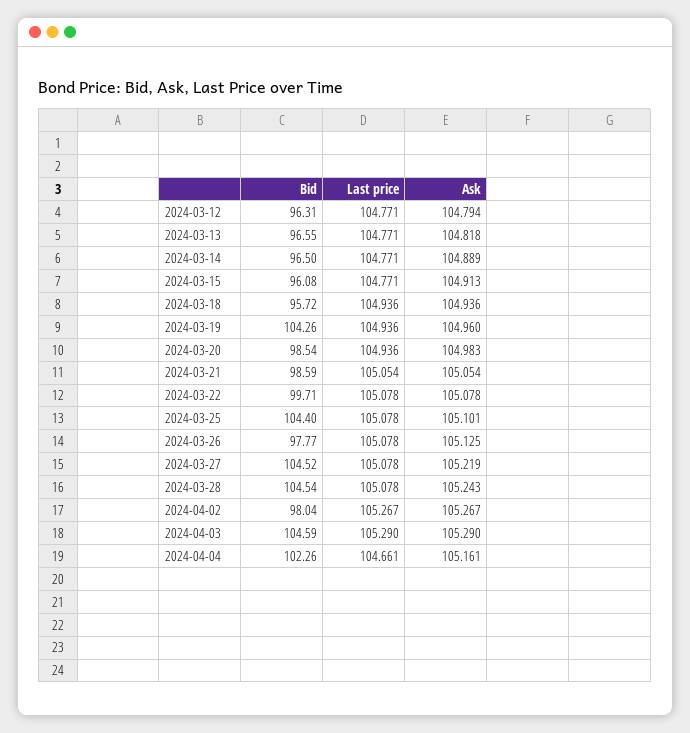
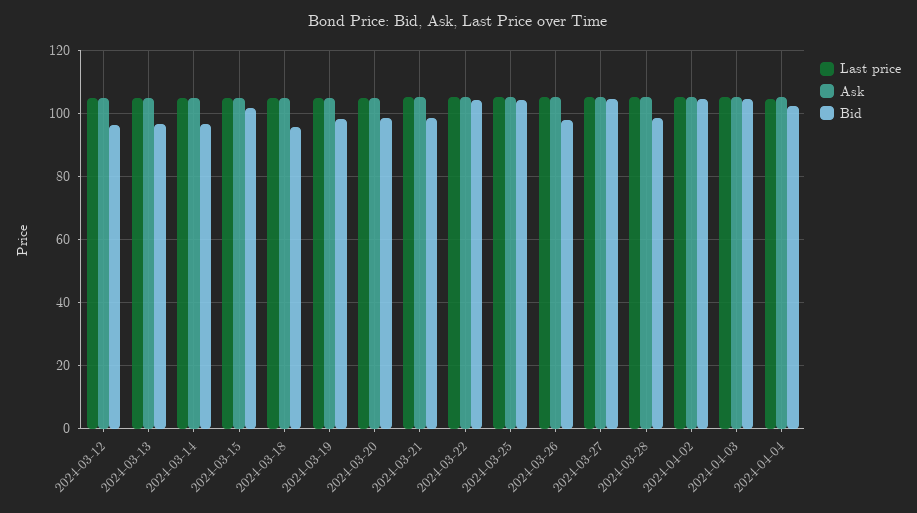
  {
    "Bid": {
      "2024-03-12": 96.31,
      "2024-03-13": 96.55,
      "2024-03-14": 96.5,
-     "2024-03-15": 96.08,
+     "2024-03-15": 102,
      "2024-03-18": 95.72,
-     "2024-03-19": 104.26,
+     "2024-03-19": 98,
      "2024-03-20": 98.54,
      "2024-03-21": 98.59,
-     "2024-03-22": 99.71,
+     "2024-03-22": 104,
      "2024-03-25": 104.4,
      "2024-03-26": 97.77,
      "2024-03-27": 104.52,
-     "2024-03-28": 104.54,
+     "2024-03-28": 98,
-     "2024-04-02": 98.04,
+     "2024-04-02": 104,
      "2024-04-03": 104.59,
      "2024-04-04": 102.26
    },
    "Last price": {
      "2024-03-12": 104.771,
      "2024-03-13": 104.771,
      "2024-03-14": 104.771,
      "2024-03-15": 104.771,
      "2024-03-18": 104.936,
      "2024-03-19": 104.936,
      "2024-03-20": 104.936,
      "2024-03-21": 105.054,
      "2024-03-22": 105.078,
      "2024-03-25": 105.078,
      "2024-03-26": 105.078,
      "2024-03-27": 105.078,
      "2024-03-28": 105.078,
      "2024-04-02": 105.267,
      "2024-04-03": 105.29,
      "2024-04-04": 104.661
    },
    "Ask": {
      "2024-03-12": 104.794,
      "2024-03-13": 104.818,
      "2024-03-14": 104.889,
      "2024-03-15": 104.913,
      "2024-03-18": 104.936,
      "2024-03-19": 104.96,
      "2024-03-20": 104.983,
      "2024-03-21": 105.054,
      "2024-03-22": 105.078,
      "2024-03-25": 105.101,
      "2024-03-26": 105.125,
      "2024-03-27": 105.219,
      "2024-03-28": 105.243,
      "2024-04-02": 105.267,
      "2024-04-03": 105.29,
      "2024-04-04": 105.161
    }
  }

